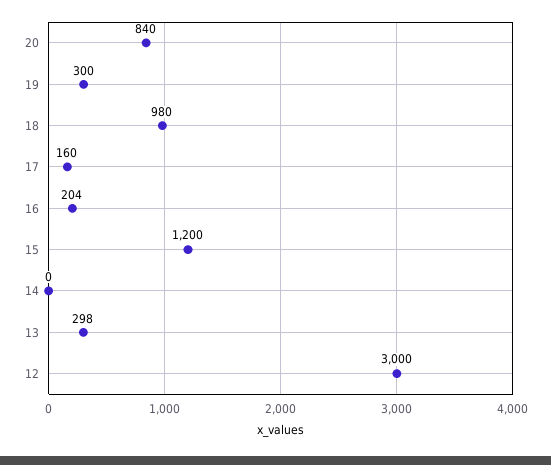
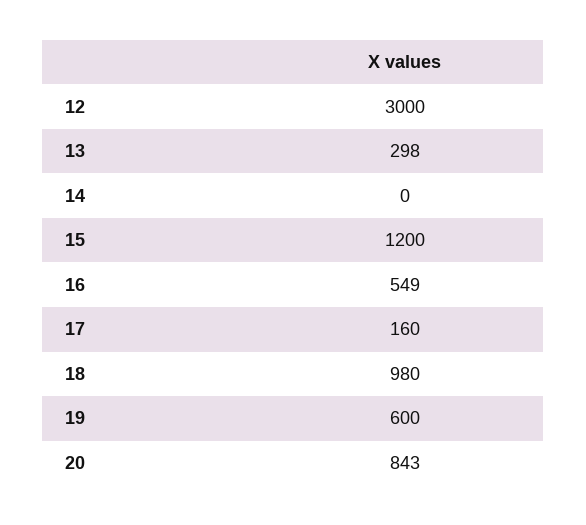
  {
-   "20": 840,
+   "20": 843,
-   "19": 300,
+   "19": 600,
    "18": 980,
    "17": 160,
-   "16": 204,
+   "16": 549,
    "15": 1200,
    "14": 0,
    "13": 298,
    "12": 3000
  }

